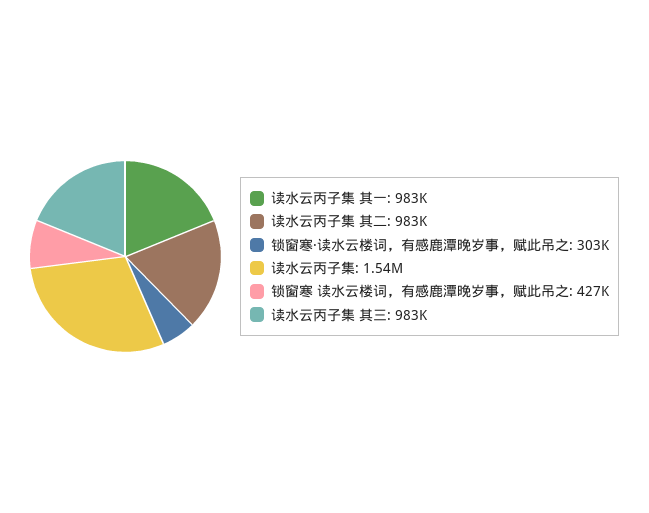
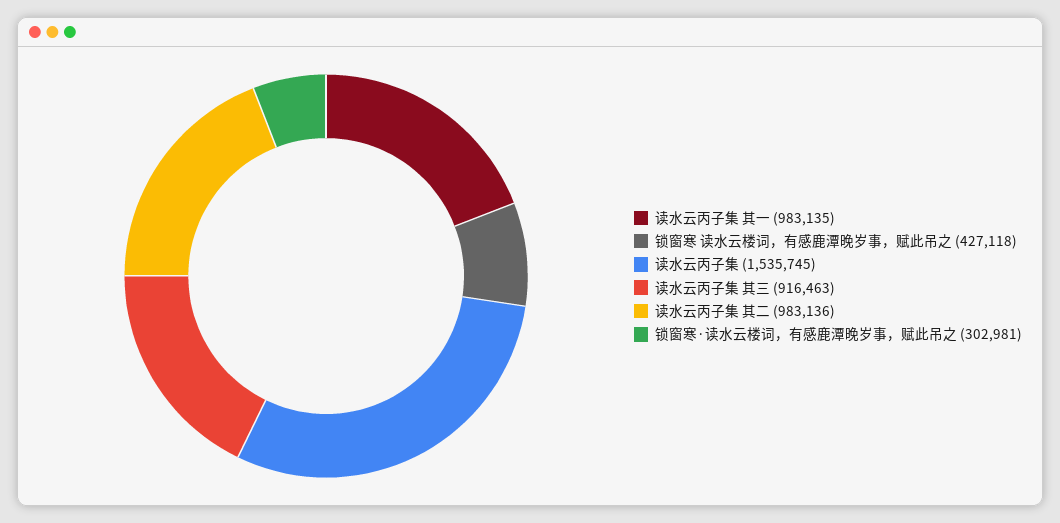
  {
    "读水云丙子集 其一": 983135,
    "读水云丙子集 其二": 983136,
    "锁窗寒·读水云楼词，有感鹿潭晚岁事，赋此吊之": 302981,
    "读水云丙子集": 1535745,
    "锁窗寒 读水云楼词，有感鹿潭晚岁事，赋此吊之": 427118,
-   "读水云丙子集 其三": 983000
+   "读水云丙子集 其三": 916463
  }

